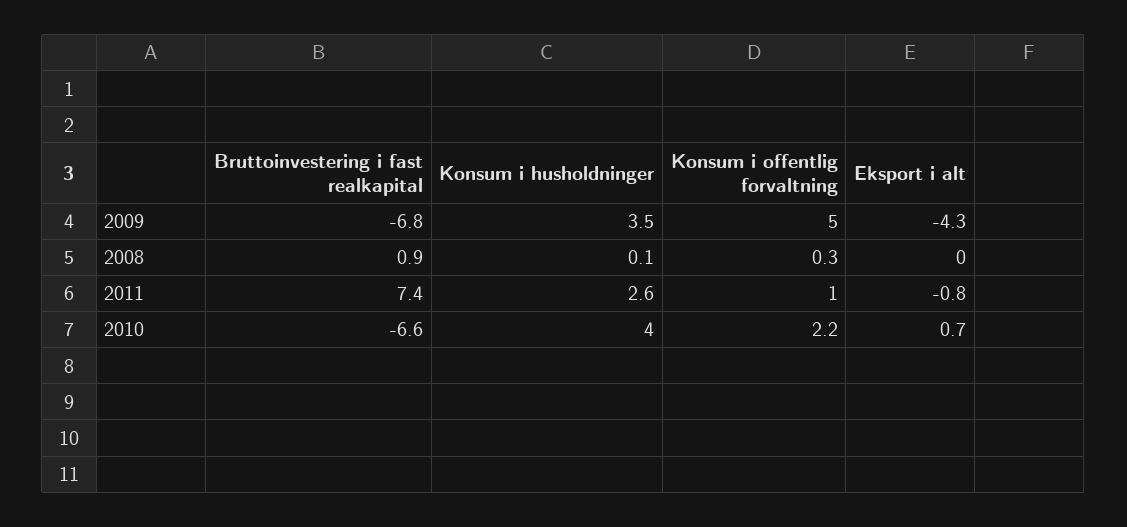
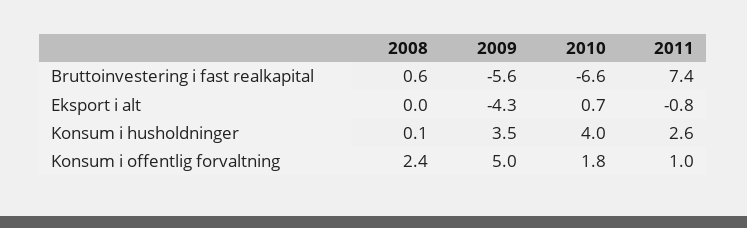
  {
    "Bruttoinvestering i fast realkapital": {
-     "2009": -6.8,
+     "2009": -5.6,
-     "2008": 0.9,
+     "2008": 0.6,
      "2011": 7.4,
      "2010": -6.6
    },
    "Konsum i husholdninger": {
      "2009": 3.5,
      "2008": 0.1,
      "2011": 2.6,
      "2010": 4
    },
    "Konsum i offentlig forvaltning": {
      "2009": 5,
-     "2008": 0.3,
+     "2008": 2.4,
      "2011": 1,
-     "2010": 2.2
+     "2010": 1.8
    },
    "Eksport i alt": {
      "2009": -4.3,
      "2008": 0,
      "2011": -0.8,
      "2010": 0.7
    }
  }

